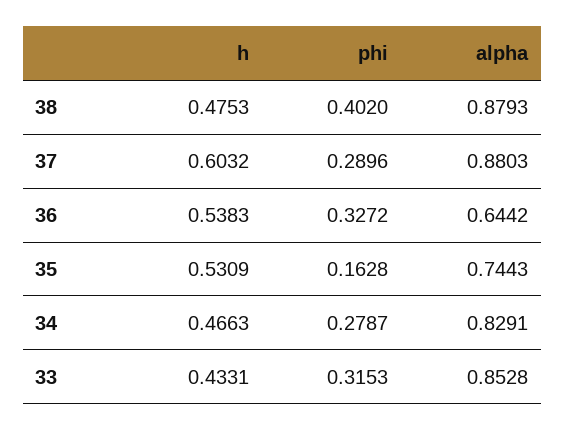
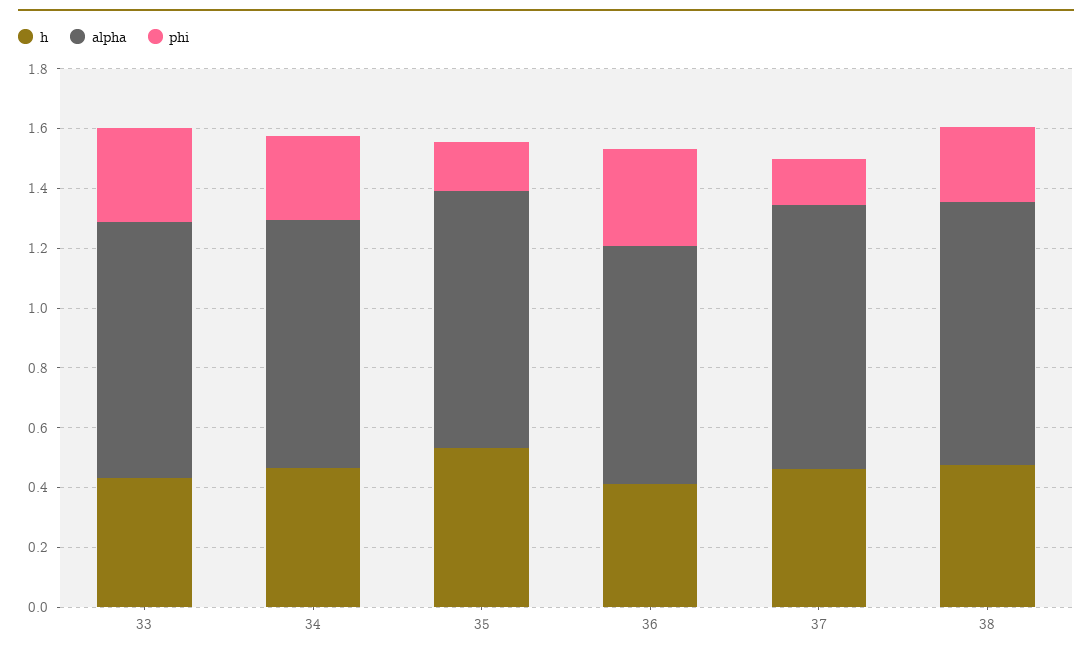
  {
    "h": {
      "38": 0.4753,
-     "37": 0.6032,
+     "37": 0.45,
-     "36": 0.5383,
+     "36": 0.4,
      "35": 0.5309,
      "34": 0.4663,
      "33": 0.4331
    },
    "phi": {
-     "38": 0.402,
+     "38": 0.25,
-     "37": 0.2896,
+     "37": 0.15,
      "36": 0.3272,
      "35": 0.1628,
      "34": 0.2787,
      "33": 0.3153
    },
    "alpha": {
      "38": 0.8793,
      "37": 0.8803,
-     "36": 0.6442,
+     "36": 0.8,
-     "35": 0.7443,
+     "35": 0.85,
      "34": 0.8291,
      "33": 0.8528
    }
  }

